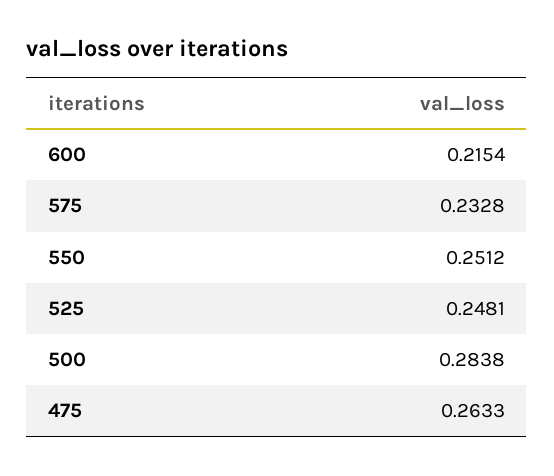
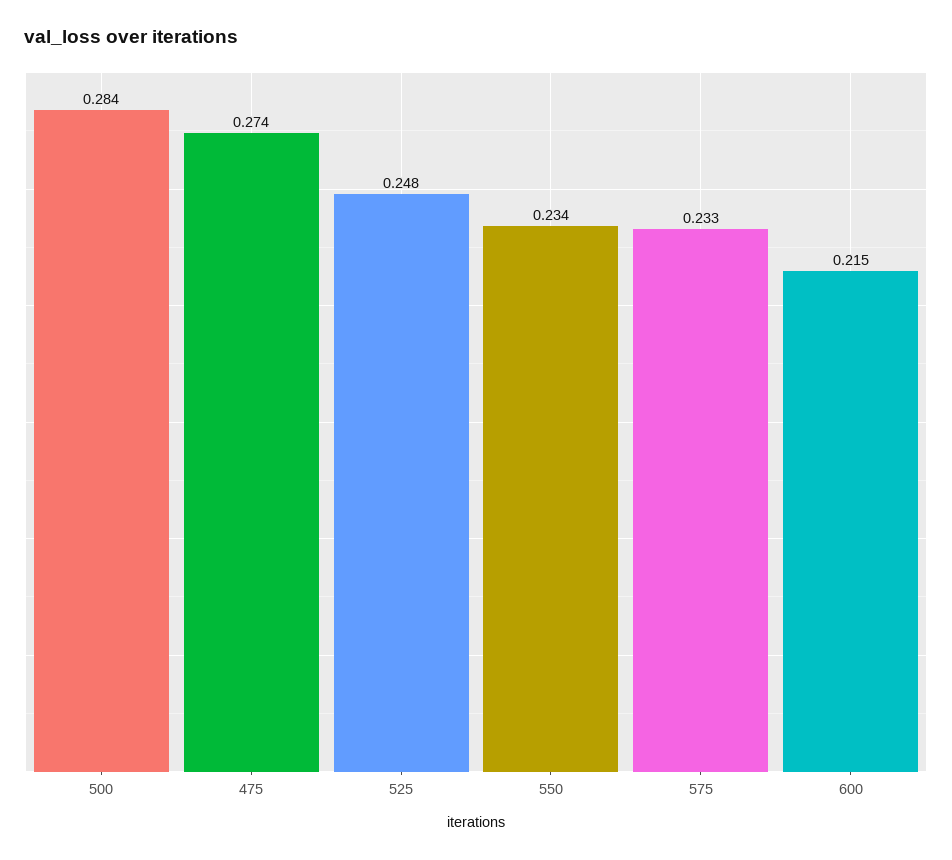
  {
    "600": 0.2154,
    "575": 0.2328,
-   "550": 0.2512,
+   "550": 0.234,
    "525": 0.2481,
    "500": 0.2838,
-   "475": 0.2633
+   "475": 0.274
  }

